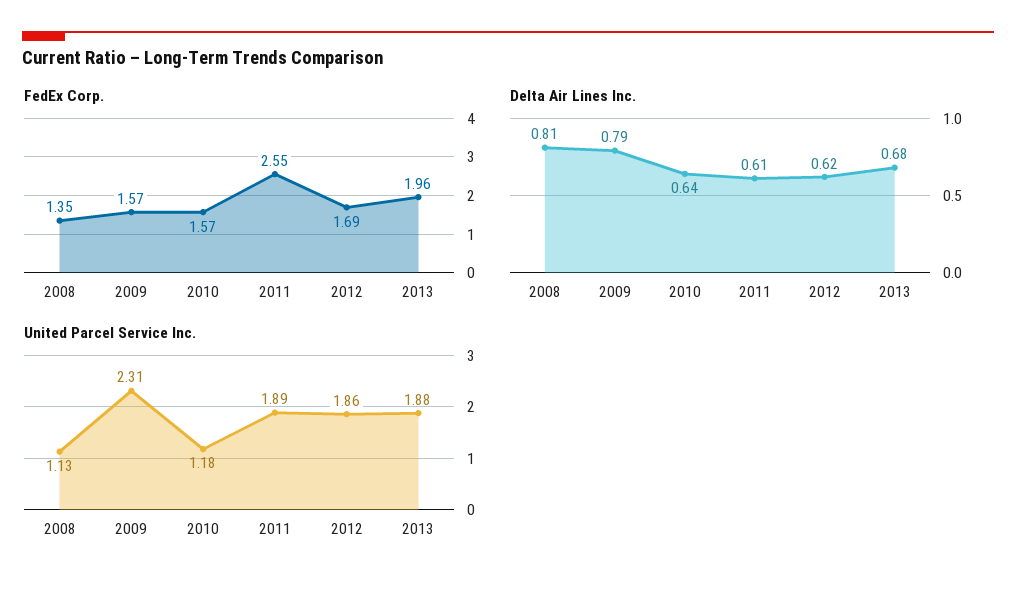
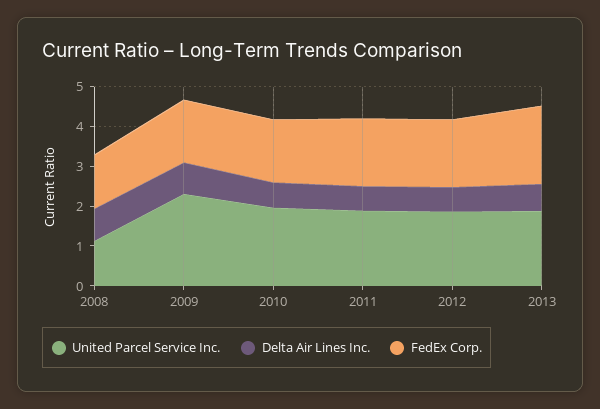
  {
    "FedEx Corp.": {
      "2008": 1.35,
      "2009": 1.57,
      "2010": 1.57,
-     "2011": 2.55,
+     "2011": 1.75,
      "2012": 1.69,
      "2013": 1.96
    },
    "Delta Air Lines Inc.": {
      "2008": 0.81,
      "2009": 0.79,
      "2010": 0.64,
      "2011": 0.61,
      "2012": 0.62,
      "2013": 0.68
    },
    "United Parcel Service Inc.": {
      "2008": 1.13,
      "2009": 2.31,
-     "2010": 1.18,
+     "2010": 2,
      "2011": 1.89,
      "2012": 1.86,
      "2013": 1.88
    }
  }

